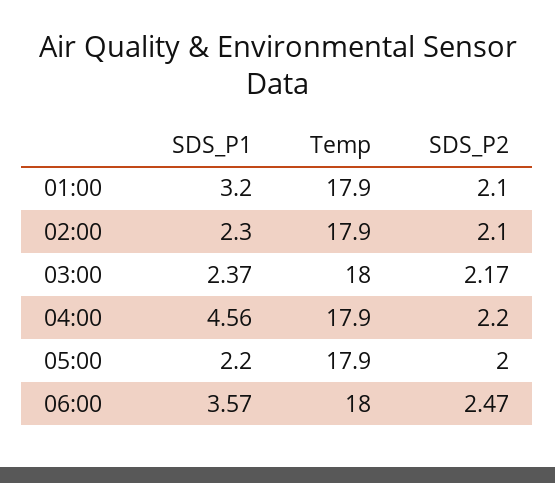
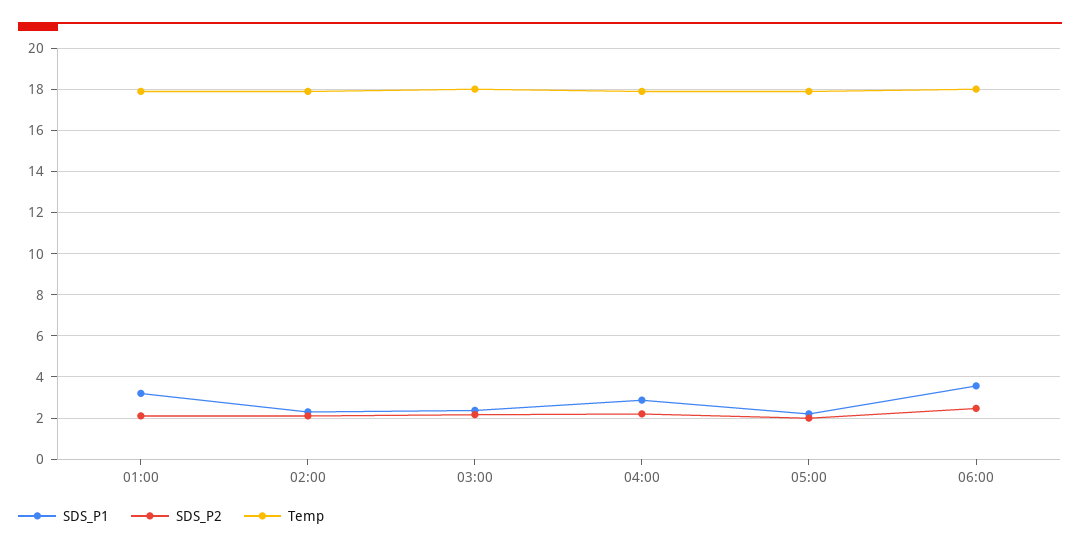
  {
    "SDS_P1": {
      "01:00": 3.2,
      "02:00": 2.3,
      "03:00": 2.37,
-     "04:00": 4.56,
+     "04:00": 3,
      "05:00": 2.2,
      "06:00": 3.57
    },
    "Temp": {
      "01:00": 17.9,
      "02:00": 17.9,
      "03:00": 18,
      "04:00": 17.9,
      "05:00": 17.9,
      "06:00": 18
    },
    "SDS_P2": {
      "01:00": 2.1,
      "02:00": 2.1,
      "03:00": 2.17,
      "04:00": 2.2,
      "05:00": 2,
      "06:00": 2.47
    }
  }

